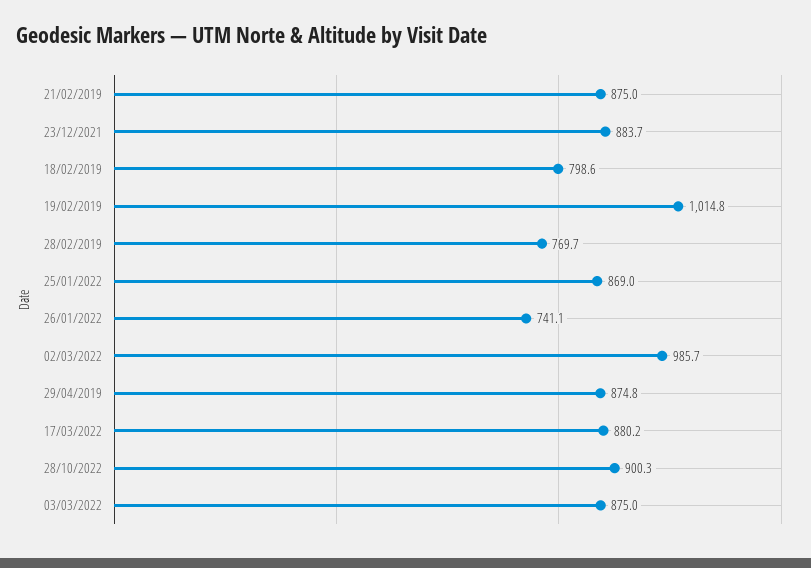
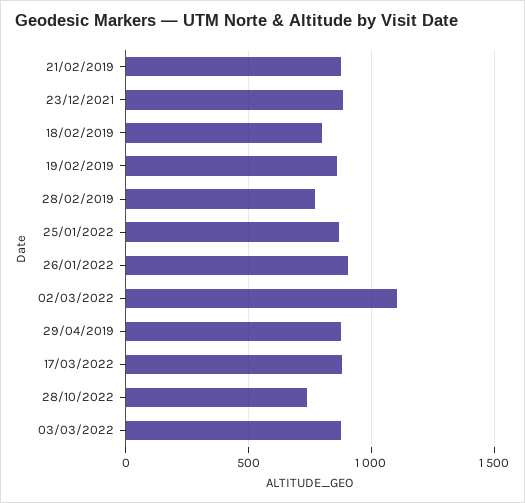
  {
    "21/02/2019": 875,
    "23/12/2021": 883.7,
    "18/02/2019": 798.6,
-   "19/02/2019": 1014.8,
+   "19/02/2019": 850,
    "28/02/2019": 769.7,
    "25/01/2022": 869,
-   "26/01/2022": 741.1,
+   "26/01/2022": 900,
-   "02/03/2022": 985.7,
+   "02/03/2022": 1100,
    "29/04/2019": 874.8,
    "17/03/2022": 880.2,
-   "28/10/2022": 900.3,
+   "28/10/2022": 750,
    "03/03/2022": 875
  }

